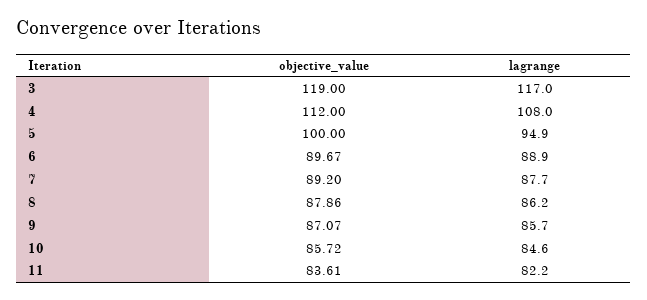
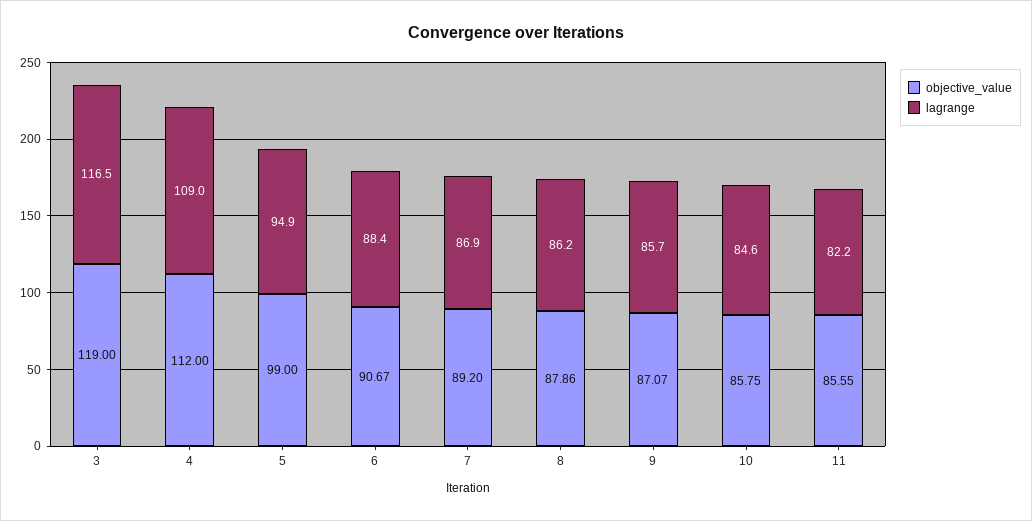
  {
    "objective_value": {
      "3": 119,
      "4": 112,
-     "5": 100,
+     "5": 99,
-     "6": 89.67,
+     "6": 90.67,
      "7": 89.2,
      "8": 87.86,
      "9": 87.07,
-     "10": 85.72,
+     "10": 85.75,
-     "11": 83.61
+     "11": 85.55
    },
    "lagrange": {
-     "3": 117,
+     "3": 116.5,
-     "4": 108,
+     "4": 109,
      "5": 94.9,
-     "6": 88.9,
+     "6": 88.4,
-     "7": 87.7,
+     "7": 86.9,
      "8": 86.2,
      "9": 85.7,
      "10": 84.6,
      "11": 82.2
    }
  }

